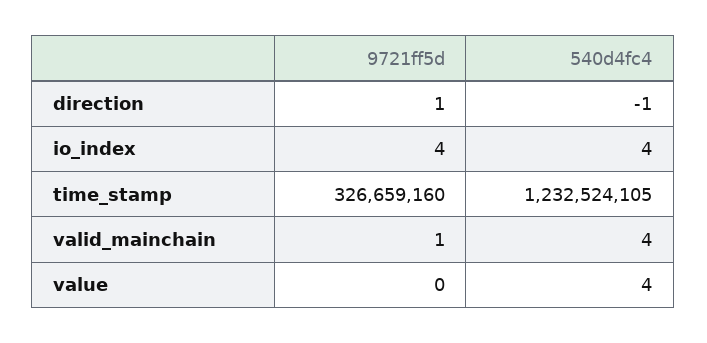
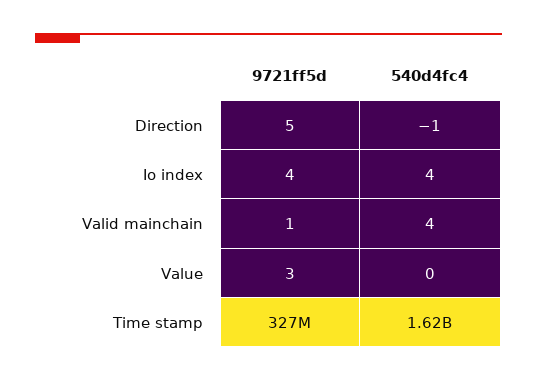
  {
    "9721ff5d": {
-     "direction": 1,
+     "direction": 5,
      "io_index": 4,
      "time_stamp": 326659160,
      "valid_mainchain": 1,
-     "value": 0
+     "value": 3
    },
    "540d4fc4": {
      "direction": -1,
      "io_index": 4,
-     "time_stamp": 1232524105,
+     "time_stamp": 1620000000,
      "valid_mainchain": 4,
-     "value": 4
+     "value": 0
    }
  }

